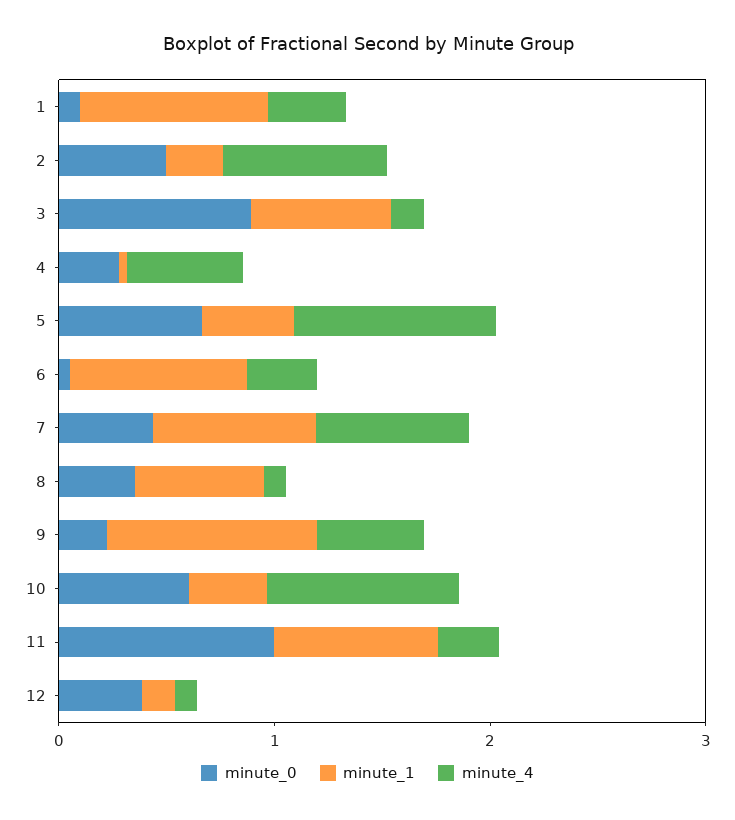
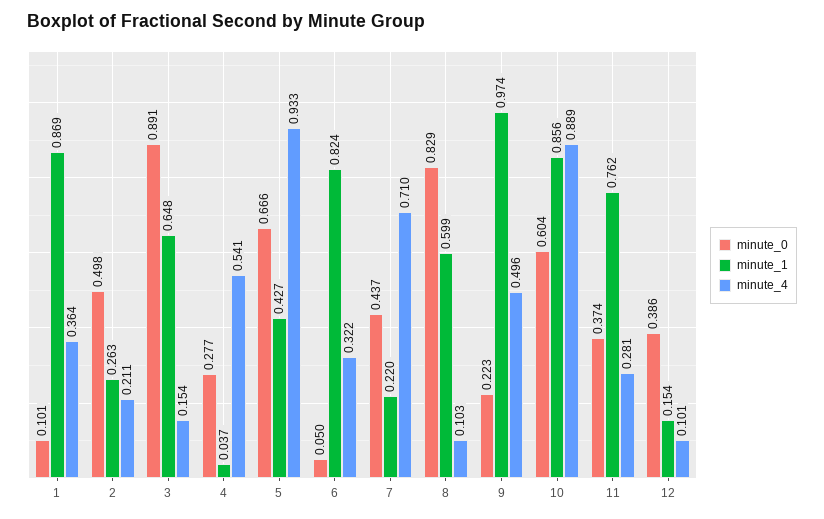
  {
    "minute_0": {
      "1": 0.101,
      "2": 0.498,
      "3": 0.891,
      "4": 0.277,
      "5": 0.666,
      "6": 0.05,
      "7": 0.437,
-     "8": 0.4,
+     "8": 0.829,
      "9": 0.223,
      "10": 0.604,
-     "11": 1,
+     "11": 0.374,
      "12": 0.386
    },
    "minute_1": {
      "1": 0.869,
      "2": 0.263,
      "3": 0.648,
      "4": 0.037,
      "5": 0.427,
      "6": 0.824,
-     "7": 0.8,
+     "7": 0.22,
      "8": 0.599,
      "9": 0.974,
-     "10": 0.4,
+     "10": 0.856,
      "11": 0.762,
      "12": 0.154
    },
    "minute_4": {
      "1": 0.364,
-     "2": 0.8,
+     "2": 0.211,
      "3": 0.154,
      "4": 0.541,
      "5": 0.933,
      "6": 0.322,
      "7": 0.71,
      "8": 0.103,
      "9": 0.496,
      "10": 0.889,
      "11": 0.281,
      "12": 0.101
    }
  }

